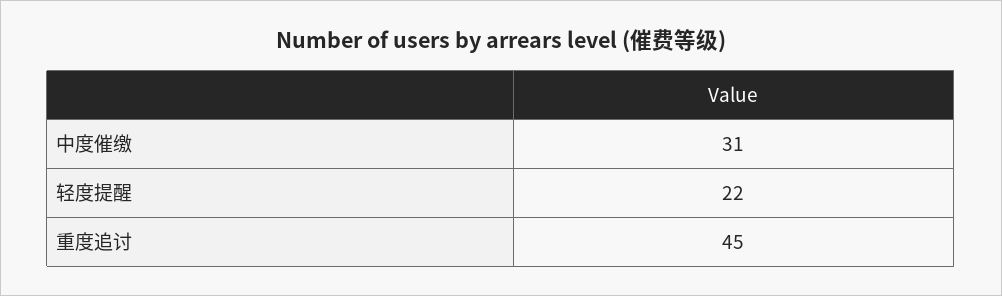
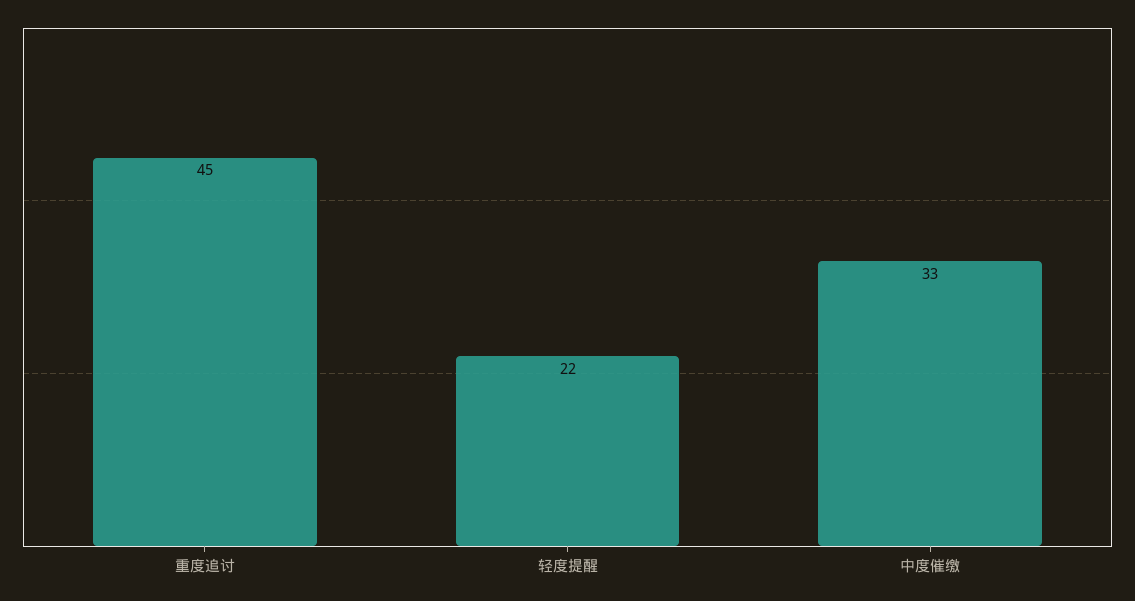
  {
-   "中度催缴": 31,
+   "中度催缴": 33,
    "轻度提醒": 22,
    "重度追讨": 45
  }

